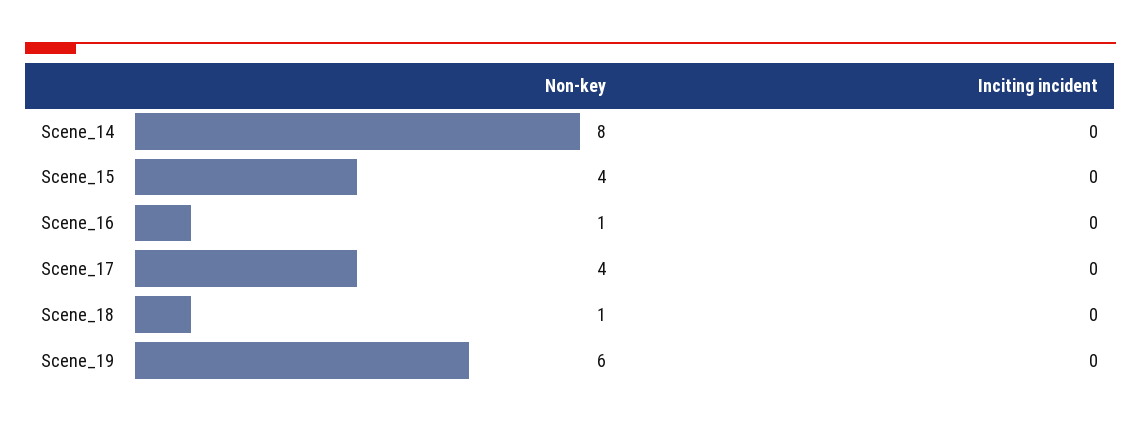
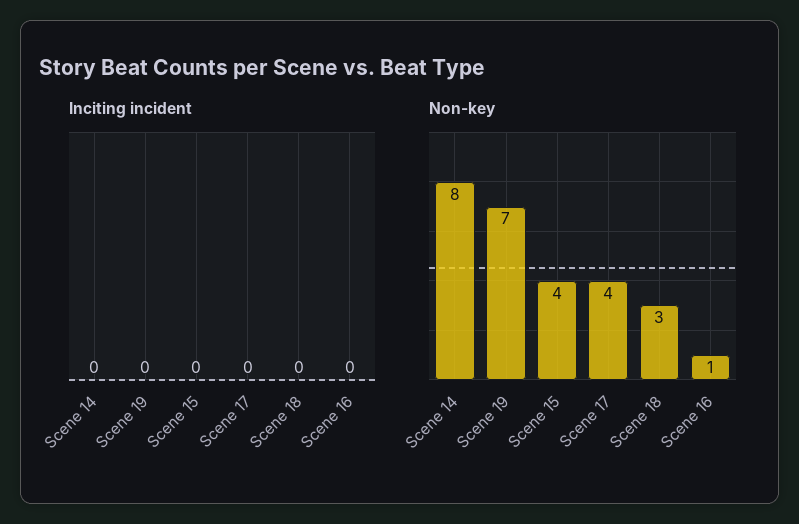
  {
    "Non-key": {
      "Scene_14": 8,
      "Scene_15": 4,
      "Scene_16": 1,
      "Scene_17": 4,
-     "Scene_18": 1,
+     "Scene_18": 3,
-     "Scene_19": 6
+     "Scene_19": 7
    },
    "Inciting incident": {
      "Scene_14": 0,
      "Scene_15": 0,
      "Scene_16": 0,
      "Scene_17": 0,
      "Scene_18": 0,
      "Scene_19": 0
    }
  }

